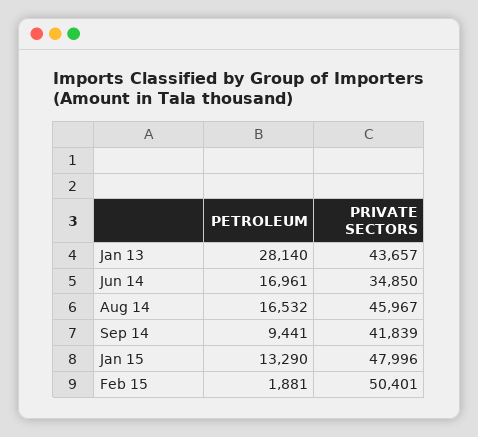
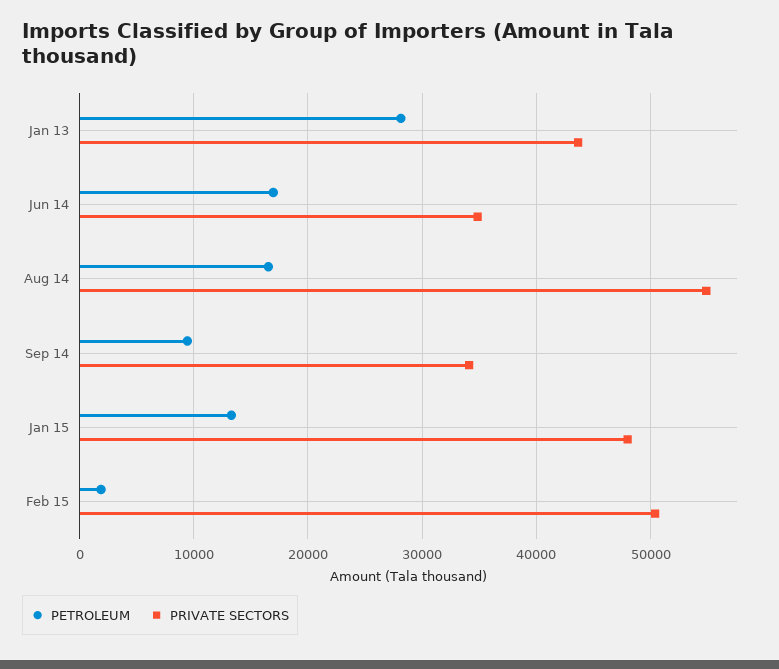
  {
    "PETROLEUM": {
      "Jan 13": 28140,
      "Jun 14": 16961,
      "Aug 14": 16532,
      "Sep 14": 9441,
      "Jan 15": 13290,
      "Feb 15": 1881
    },
    "PRIVATE SECTORS": {
      "Jan 13": 43657,
      "Jun 14": 34850,
-     "Aug 14": 45967,
+     "Aug 14": 55000,
-     "Sep 14": 41839,
+     "Sep 14": 34000,
      "Jan 15": 47996,
      "Feb 15": 50401
    }
  }

